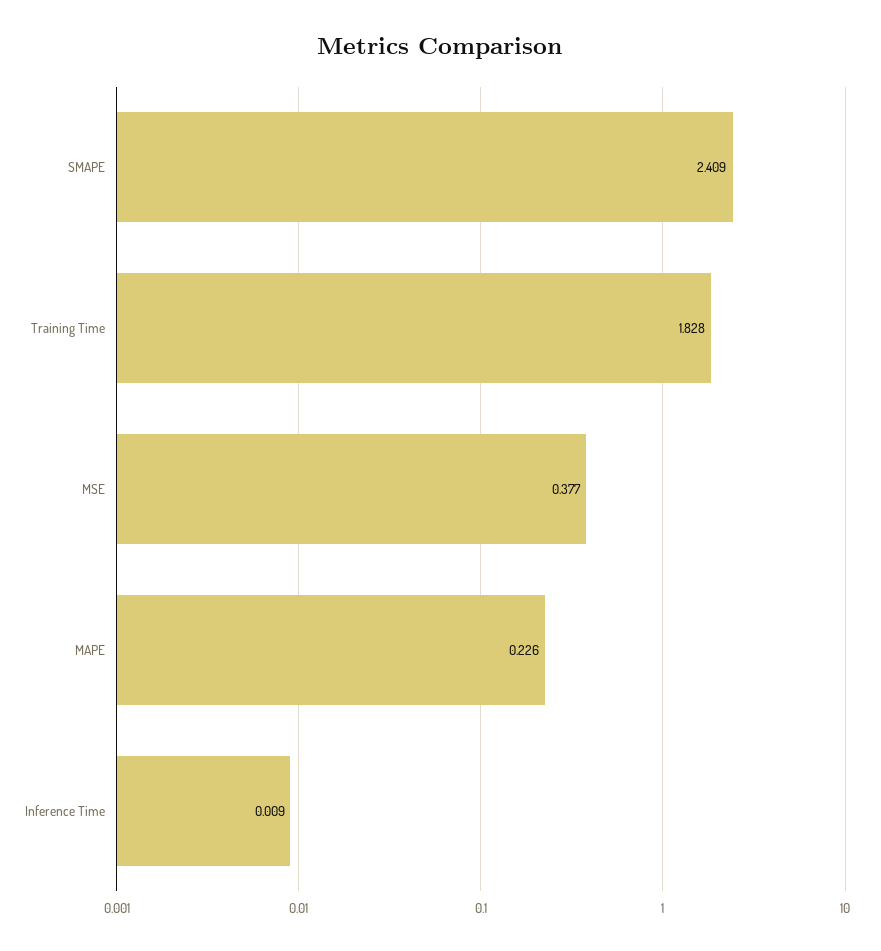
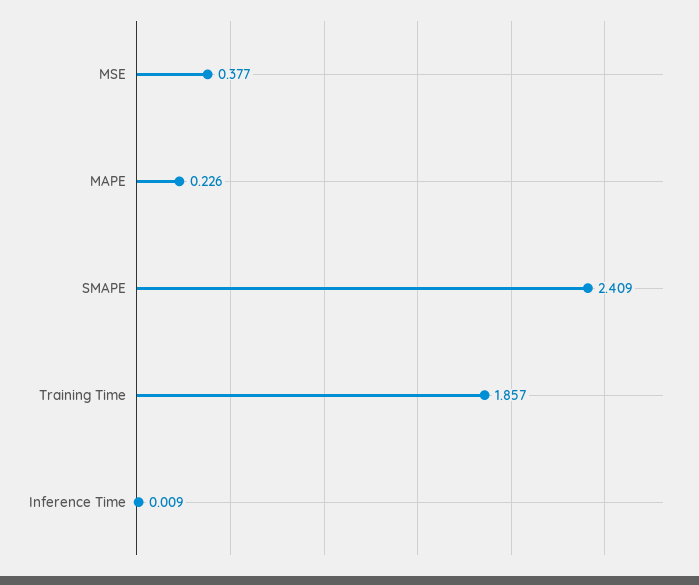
  {
    "SMAPE": 2.409,
-   "Training Time": 1.828,
+   "Training Time": 1.857,
    "MSE": 0.377,
    "MAPE": 0.226,
    "Inference Time": 0.009
  }

